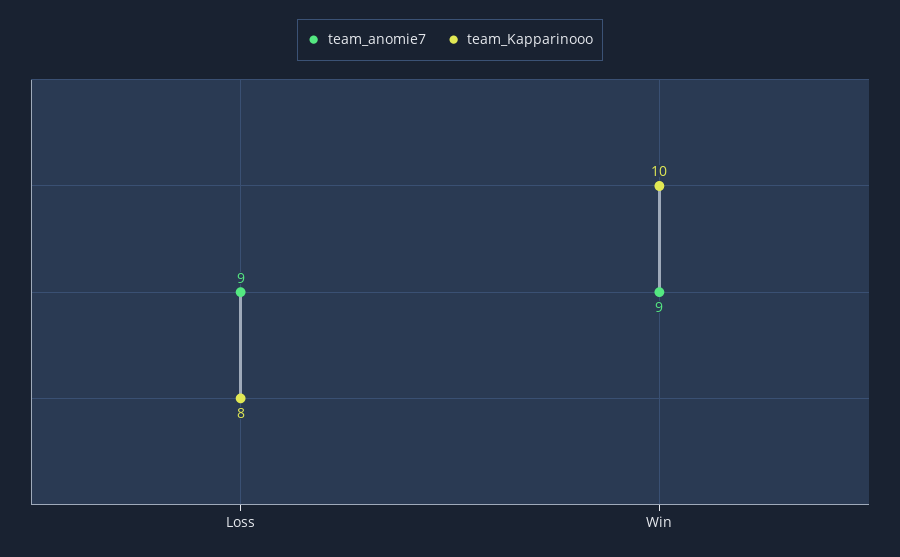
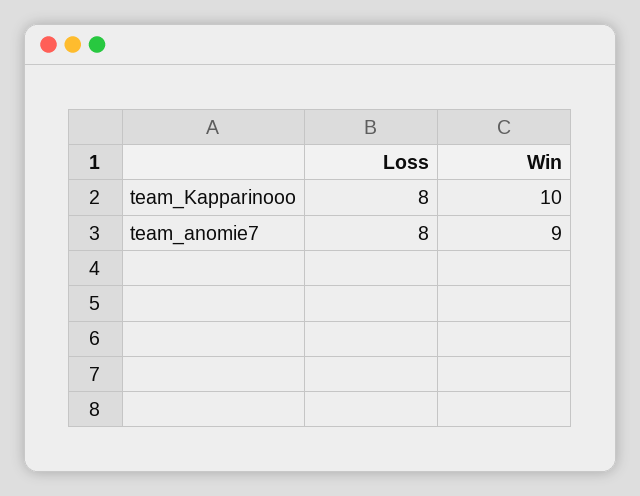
  {
    "team_anomie7": {
-     "Loss": 9,
+     "Loss": 8,
      "Win": 9
    },
    "team_Kapparinooo": {
      "Loss": 8,
      "Win": 10
    }
  }

